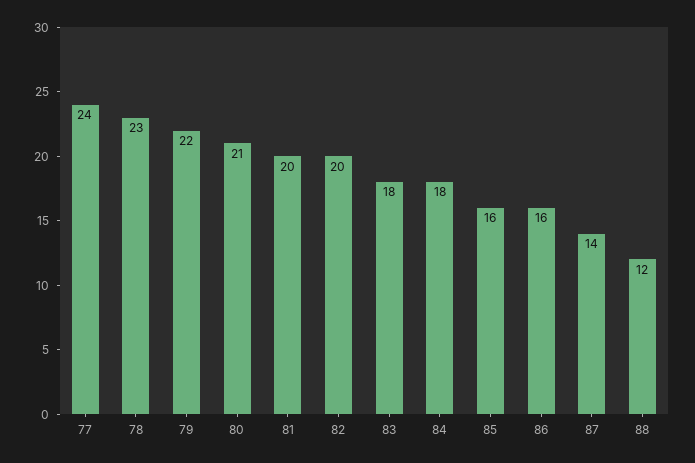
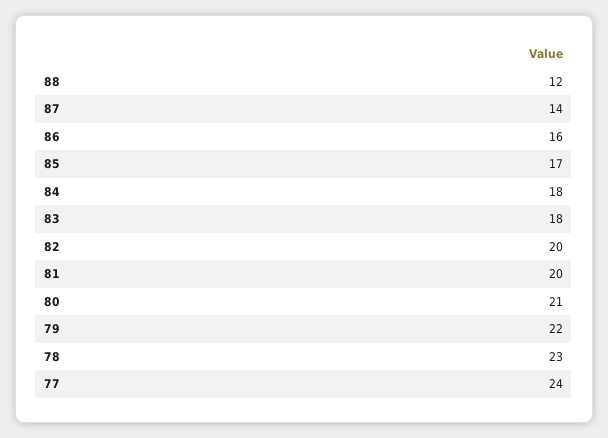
  {
    "77": 24,
    "78": 23,
    "79": 22,
    "80": 21,
    "81": 20,
    "82": 20,
    "83": 18,
    "84": 18,
-   "85": 16,
+   "85": 17,
    "86": 16,
    "87": 14,
    "88": 12
  }

